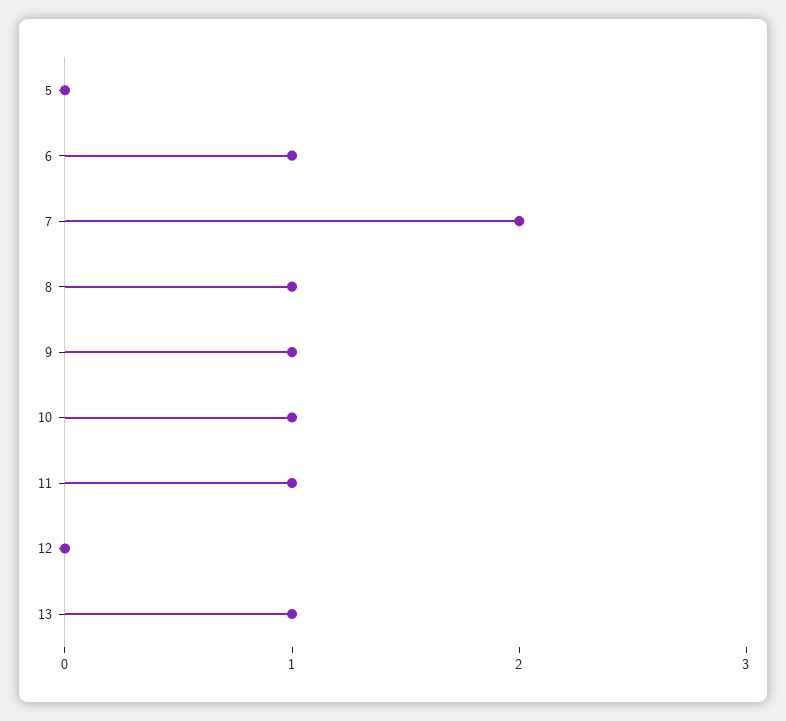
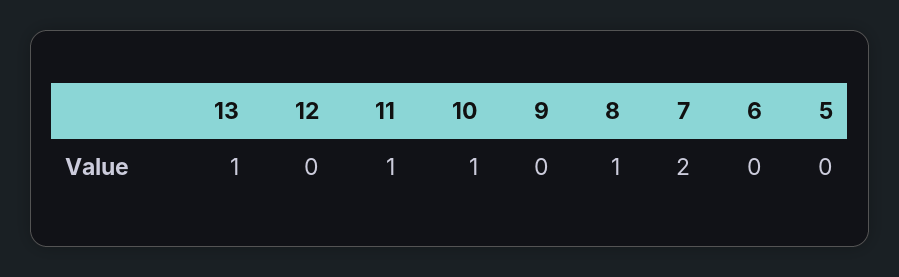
  {
    "5": 0,
-   "6": 1,
+   "6": 0,
    "7": 2,
    "8": 1,
-   "9": 1,
+   "9": 0,
    "10": 1,
    "11": 1,
    "12": 0,
    "13": 1
  }

